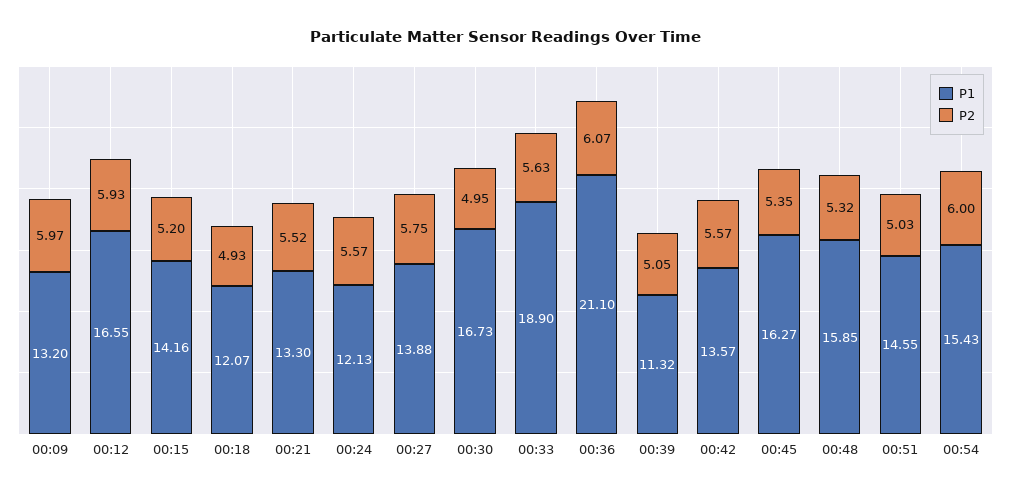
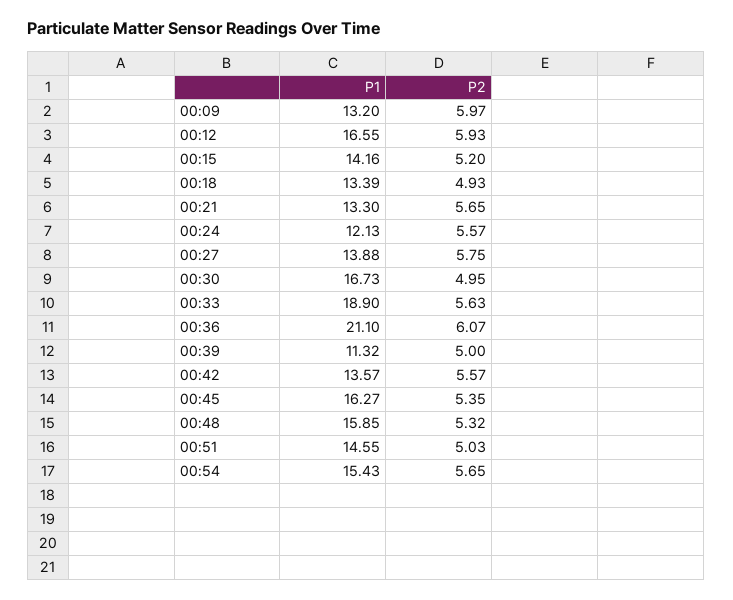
  {
    "P1": {
      "00:09": 13.2,
      "00:12": 16.55,
      "00:15": 14.16,
-     "00:18": 12.07,
+     "00:18": 13.39,
      "00:21": 13.3,
      "00:24": 12.13,
      "00:27": 13.88,
      "00:30": 16.73,
      "00:33": 18.9,
      "00:36": 21.1,
      "00:39": 11.32,
      "00:42": 13.57,
      "00:45": 16.27,
      "00:48": 15.85,
      "00:51": 14.55,
      "00:54": 15.43
    },
    "P2": {
      "00:09": 5.97,
      "00:12": 5.93,
      "00:15": 5.2,
      "00:18": 4.93,
-     "00:21": 5.52,
+     "00:21": 5.65,
      "00:24": 5.57,
      "00:27": 5.75,
      "00:30": 4.95,
      "00:33": 5.63,
      "00:36": 6.07,
-     "00:39": 5.05,
+     "00:39": 5,
      "00:42": 5.57,
      "00:45": 5.35,
      "00:48": 5.32,
      "00:51": 5.03,
-     "00:54": 6
+     "00:54": 5.65
    }
  }

